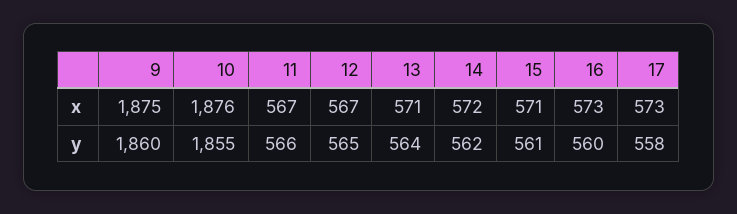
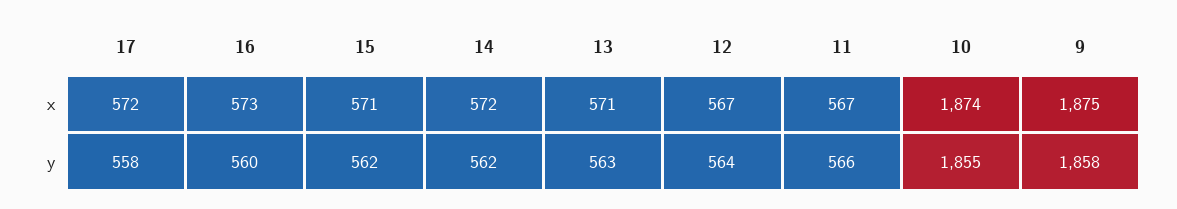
  {
    "9": {
      "x": 1875,
-     "y": 1860
+     "y": 1858
    },
    "10": {
-     "x": 1876,
+     "x": 1874,
      "y": 1855
    },
    "11": {
      "x": 567,
      "y": 566
    },
    "12": {
      "x": 567,
-     "y": 565
+     "y": 564
    },
    "13": {
      "x": 571,
-     "y": 564
+     "y": 563
    },
    "14": {
      "x": 572,
      "y": 562
    },
    "15": {
      "x": 571,
-     "y": 561
+     "y": 562
    },
    "16": {
      "x": 573,
      "y": 560
    },
    "17": {
-     "x": 573,
+     "x": 572,
      "y": 558
    }
  }

